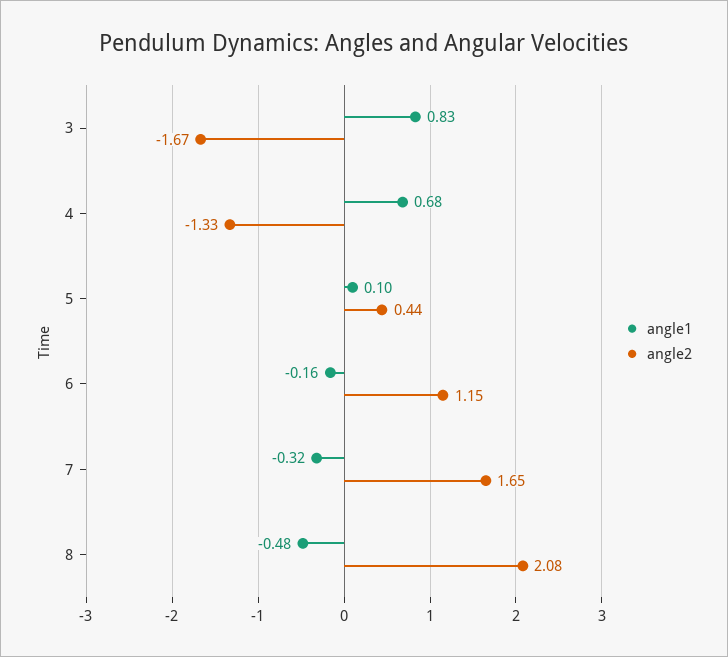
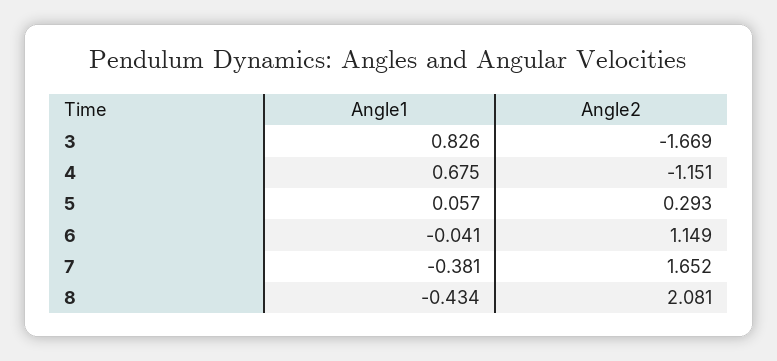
  {
    "angle1": {
      "3": 0.826,
      "4": 0.675,
-     "5": 0.1,
+     "5": 0.057,
-     "6": -0.16,
+     "6": -0.041,
-     "7": -0.32,
+     "7": -0.381,
-     "8": -0.48
+     "8": -0.434
    },
    "angle2": {
      "3": -1.669,
-     "4": -1.33,
+     "4": -1.151,
-     "5": 0.44,
+     "5": 0.293,
      "6": 1.149,
      "7": 1.652,
      "8": 2.081
    }
  }

